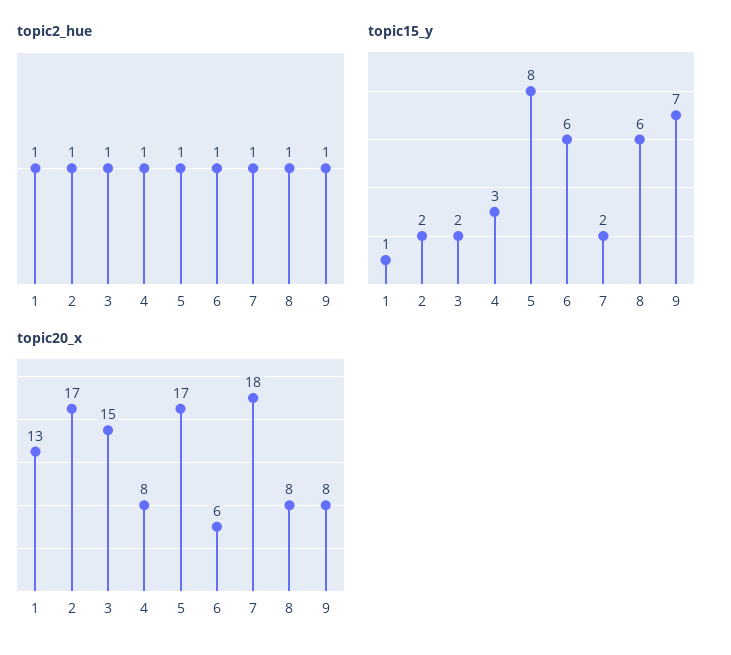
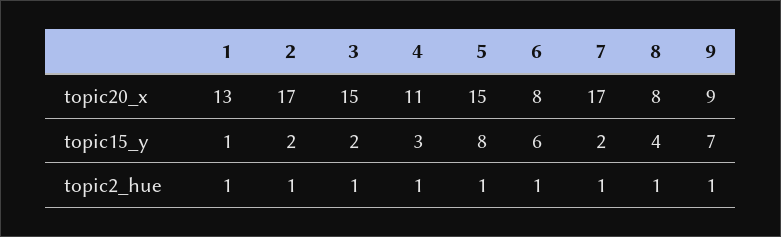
  {
    "topic2_hue": {
      "1": 1,
      "2": 1,
      "3": 1,
      "4": 1,
      "5": 1,
      "6": 1,
      "7": 1,
      "8": 1,
      "9": 1
    },
    "topic15_y": {
      "1": 1,
      "2": 2,
      "3": 2,
      "4": 3,
      "5": 8,
      "6": 6,
      "7": 2,
-     "8": 6,
+     "8": 4,
      "9": 7
    },
    "topic20_x": {
      "1": 13,
      "2": 17,
      "3": 15,
-     "4": 8,
+     "4": 11,
-     "5": 17,
+     "5": 15,
-     "6": 6,
+     "6": 8,
-     "7": 18,
+     "7": 17,
      "8": 8,
-     "9": 8
+     "9": 9
    }
  }

